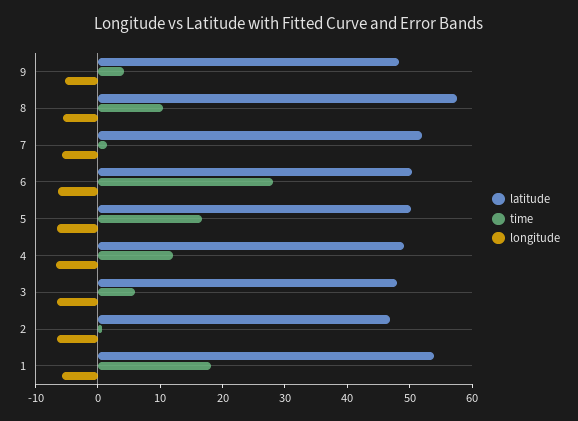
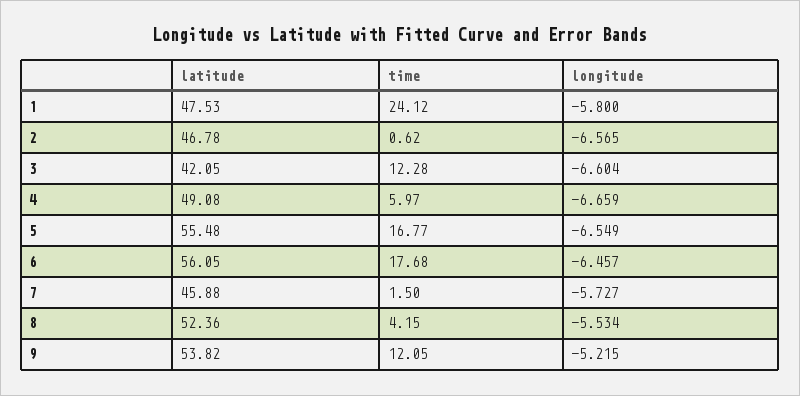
  {
    "latitude": {
-     "9": 48,
+     "9": 53.82,
-     "8": 58,
+     "8": 52.36,
-     "7": 52,
+     "7": 45.88,
-     "6": 50,
+     "6": 56.05,
-     "5": 50,
+     "5": 55.48,
      "4": 49.08,
-     "3": 48,
+     "3": 42.05,
      "2": 46.78,
-     "1": 54
+     "1": 47.53
    },
    "time": {
-     "9": 4,
+     "9": 12.05,
-     "8": 10,
+     "8": 4.15,
      "7": 1.5,
-     "6": 28,
+     "6": 17.68,
      "5": 16.77,
-     "4": 12,
+     "4": 5.97,
-     "3": 6,
+     "3": 12.28,
      "2": 0.62,
-     "1": 18
+     "1": 24.12
    },
    "longitude": {
      "9": -5.215,
      "8": -5.534,
      "7": -5.727,
      "6": -6.457,
      "5": -6.549,
      "4": -6.659,
      "3": -6.604,
      "2": -6.565,
      "1": -5.8
    }
  }

